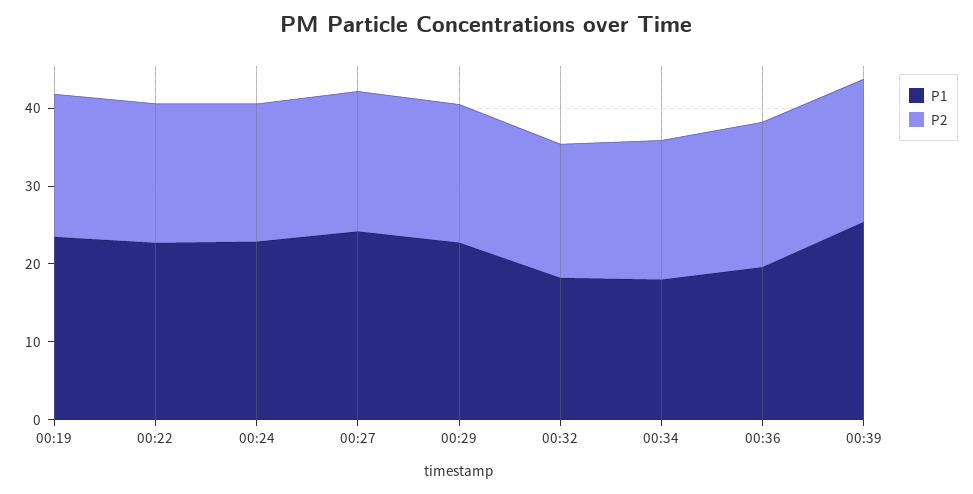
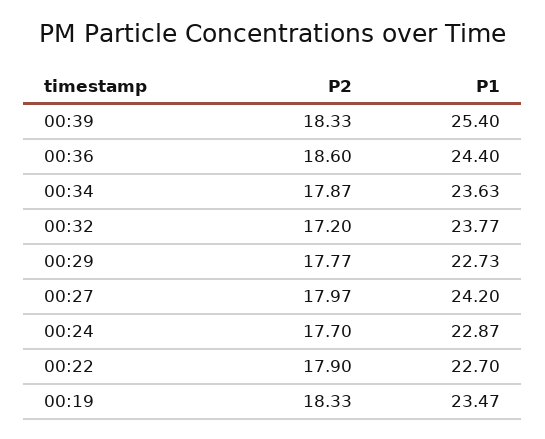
  {
    "P1": {
      "00:19": 23.47,
      "00:22": 22.7,
      "00:24": 22.87,
      "00:27": 24.2,
      "00:29": 22.73,
-     "00:32": 18,
+     "00:32": 23.77,
-     "00:34": 18,
+     "00:34": 23.63,
-     "00:36": 20,
+     "00:36": 24.4,
      "00:39": 25.4
    },
    "P2": {
      "00:19": 18.33,
      "00:22": 17.9,
      "00:24": 17.7,
      "00:27": 17.97,
      "00:29": 17.77,
      "00:32": 17.2,
      "00:34": 17.87,
      "00:36": 18.6,
      "00:39": 18.33
    }
  }

